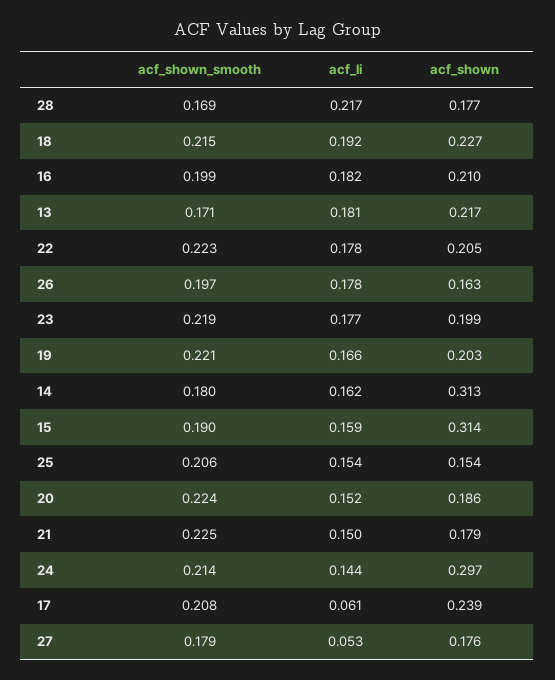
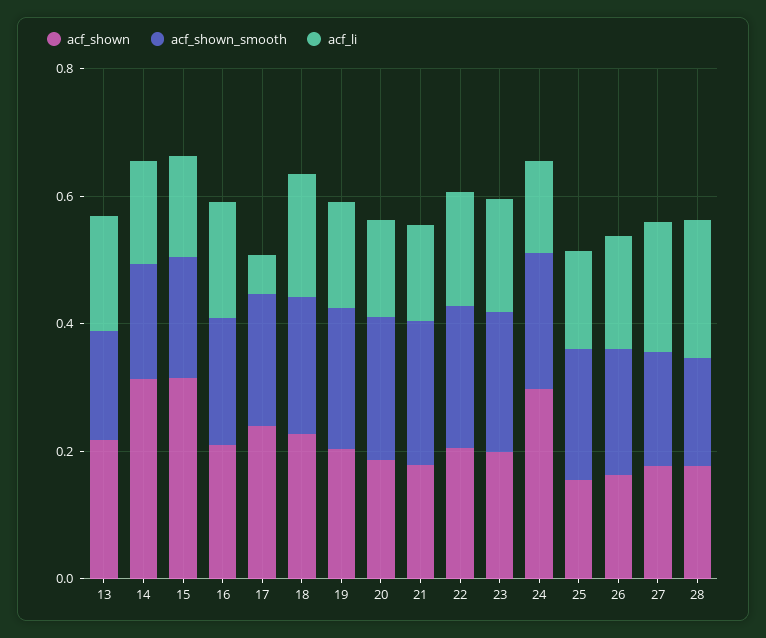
  {
    "acf_shown_smooth": {
      "28": 0.169,
      "18": 0.215,
      "16": 0.199,
      "13": 0.171,
      "22": 0.223,
      "26": 0.197,
      "23": 0.219,
      "19": 0.221,
      "14": 0.18,
      "15": 0.19,
      "25": 0.206,
      "20": 0.224,
      "21": 0.225,
      "24": 0.214,
      "17": 0.208,
      "27": 0.179
    },
    "acf_li": {
      "28": 0.217,
      "18": 0.192,
      "16": 0.182,
      "13": 0.181,
      "22": 0.178,
      "26": 0.178,
      "23": 0.177,
      "19": 0.166,
      "14": 0.162,
      "15": 0.159,
      "25": 0.154,
      "20": 0.152,
      "21": 0.15,
      "24": 0.144,
      "17": 0.061,
-     "27": 0.053
+     "27": 0.2
    },
    "acf_shown": {
      "28": 0.177,
      "18": 0.227,
      "16": 0.21,
      "13": 0.217,
      "22": 0.205,
      "26": 0.163,
      "23": 0.199,
      "19": 0.203,
      "14": 0.313,
      "15": 0.314,
      "25": 0.154,
      "20": 0.186,
      "21": 0.179,
      "24": 0.297,
      "17": 0.239,
      "27": 0.176
    }
  }

